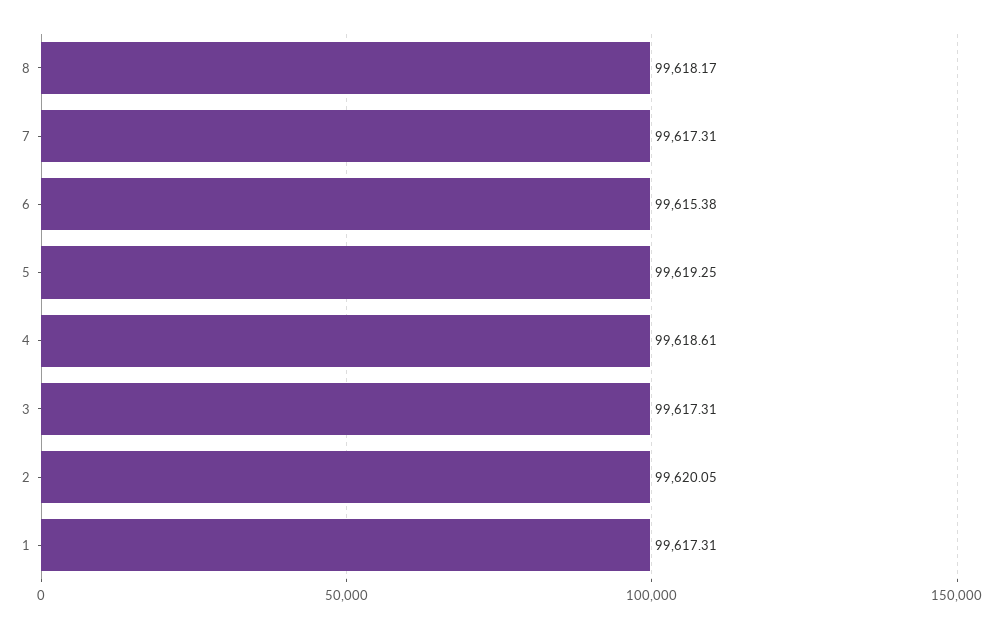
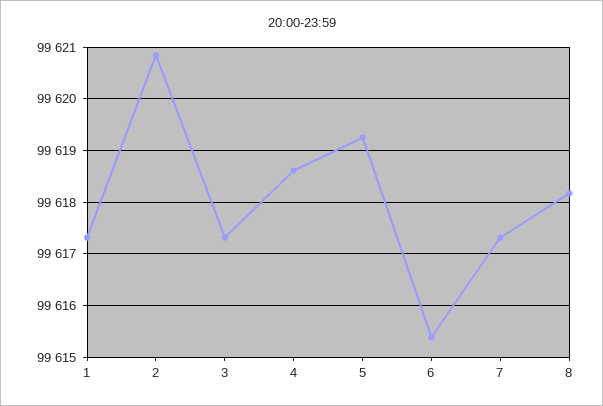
  {
    "8": 99618.17,
    "7": 99617.31,
    "6": 99615.38,
    "5": 99619.25,
    "4": 99618.61,
    "3": 99617.31,
-   "2": 99620.05,
+   "2": 99620.8,
    "1": 99617.31
  }

